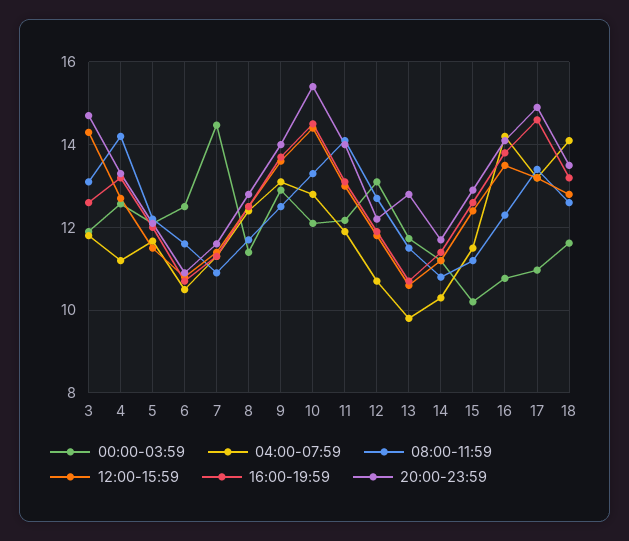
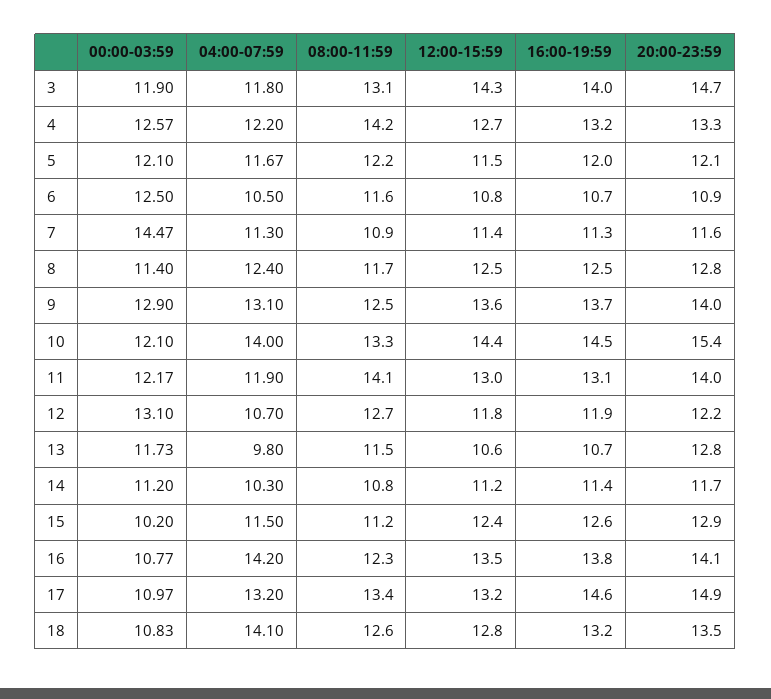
  {
    "00:00-03:59": {
      "3": 11.9,
      "4": 12.57,
      "5": 12.1,
      "6": 12.5,
      "7": 14.47,
      "8": 11.4,
      "9": 12.9,
      "10": 12.1,
      "11": 12.17,
      "12": 13.1,
      "13": 11.73,
      "14": 11.2,
      "15": 10.2,
      "16": 10.77,
      "17": 10.97,
-     "18": 11.6
+     "18": 10.83
    },
    "04:00-07:59": {
      "3": 11.8,
-     "4": 11.2,
+     "4": 12.2,
      "5": 11.67,
      "6": 10.5,
      "7": 11.3,
      "8": 12.4,
      "9": 13.1,
-     "10": 12.8,
+     "10": 14,
      "11": 11.9,
      "12": 10.7,
      "13": 9.8,
      "14": 10.3,
      "15": 11.5,
      "16": 14.2,
      "17": 13.2,
      "18": 14.1
    },
    "08:00-11:59": {
      "3": 13.1,
      "4": 14.2,
      "5": 12.2,
      "6": 11.6,
      "7": 10.9,
      "8": 11.7,
      "9": 12.5,
      "10": 13.3,
      "11": 14.1,
      "12": 12.7,
      "13": 11.5,
      "14": 10.8,
      "15": 11.2,
      "16": 12.3,
      "17": 13.4,
      "18": 12.6
    },
    "12:00-15:59": {
      "3": 14.3,
      "4": 12.7,
      "5": 11.5,
      "6": 10.8,
      "7": 11.4,
      "8": 12.5,
      "9": 13.6,
      "10": 14.4,
      "11": 13,
      "12": 11.8,
      "13": 10.6,
      "14": 11.2,
      "15": 12.4,
      "16": 13.5,
      "17": 13.2,
      "18": 12.8
    },
    "16:00-19:59": {
-     "3": 12.6,
+     "3": 14,
      "4": 13.2,
      "5": 12,
      "6": 10.7,
      "7": 11.3,
      "8": 12.5,
      "9": 13.7,
      "10": 14.5,
      "11": 13.1,
      "12": 11.9,
      "13": 10.7,
      "14": 11.4,
      "15": 12.6,
      "16": 13.8,
      "17": 14.6,
      "18": 13.2
    },
    "20:00-23:59": {
      "3": 14.7,
      "4": 13.3,
      "5": 12.1,
      "6": 10.9,
      "7": 11.6,
      "8": 12.8,
      "9": 14,
      "10": 15.4,
      "11": 14,
      "12": 12.2,
      "13": 12.8,
      "14": 11.7,
      "15": 12.9,
      "16": 14.1,
      "17": 14.9,
      "18": 13.5
    }
  }

